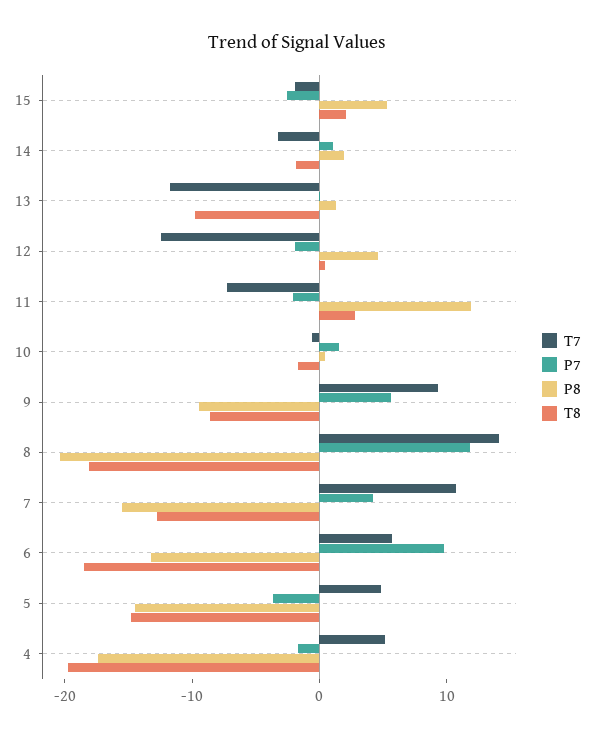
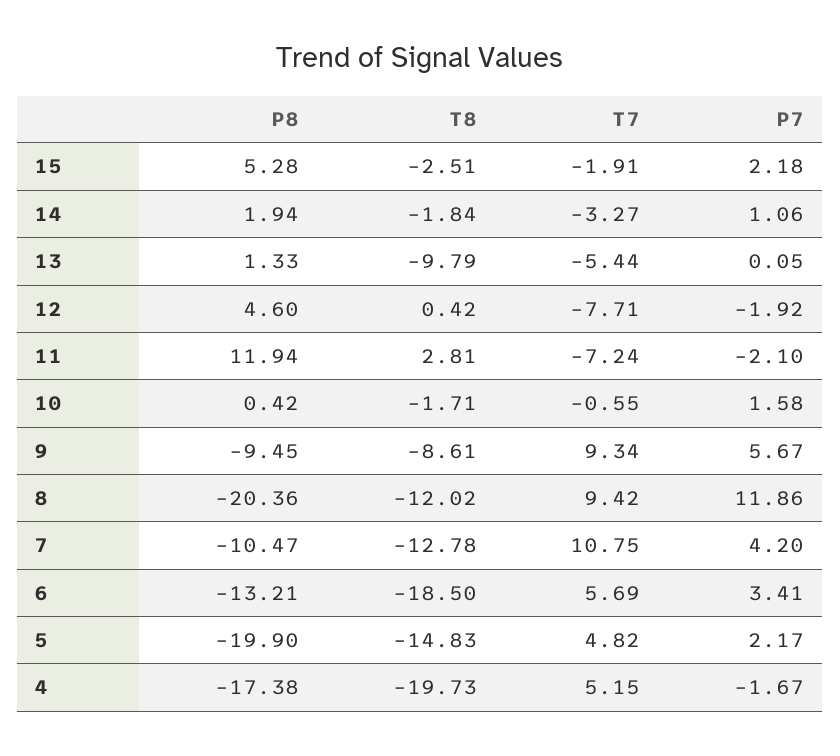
  {
    "T7": {
      "15": -1.91,
      "14": -3.27,
-     "13": -12,
+     "13": -5.44,
-     "12": -12,
+     "12": -7.71,
      "11": -7.24,
      "10": -0.55,
      "9": 9.34,
-     "8": 14,
+     "8": 9.42,
      "7": 10.75,
      "6": 5.69,
      "5": 4.82,
      "4": 5.15
    },
    "P7": {
-     "15": -2,
+     "15": 2.18,
      "14": 1.06,
      "13": 0.05,
      "12": -1.92,
      "11": -2.1,
      "10": 1.58,
      "9": 5.67,
      "8": 11.86,
      "7": 4.2,
-     "6": 10,
+     "6": 3.41,
-     "5": -4,
+     "5": 2.17,
      "4": -1.67
    },
    "P8": {
      "15": 5.28,
      "14": 1.94,
      "13": 1.33,
      "12": 4.6,
      "11": 11.94,
      "10": 0.42,
      "9": -9.45,
      "8": -20.36,
-     "7": -16,
+     "7": -10.47,
      "6": -13.21,
-     "5": -14,
+     "5": -19.9,
      "4": -17.38
    },
    "T8": {
-     "15": 2,
+     "15": -2.51,
      "14": -1.84,
      "13": -9.79,
      "12": 0.42,
      "11": 2.81,
      "10": -1.71,
      "9": -8.61,
-     "8": -18,
+     "8": -12.02,
      "7": -12.78,
      "6": -18.5,
      "5": -14.83,
      "4": -19.73
    }
  }

